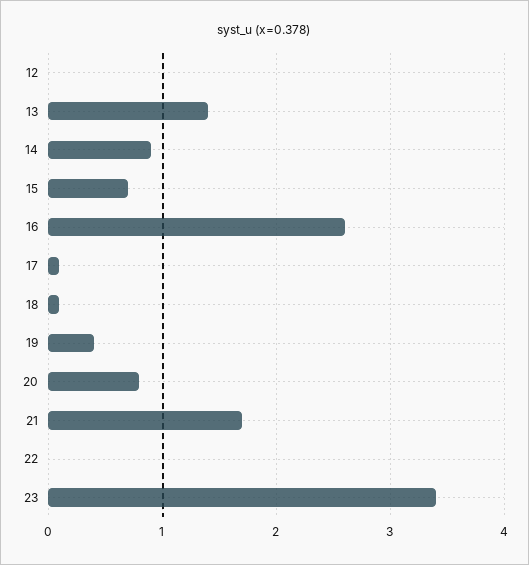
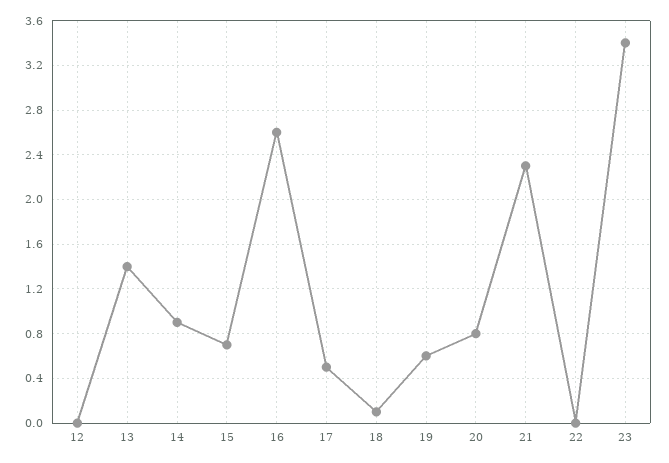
  {
    "12": 0,
    "13": 1.4,
    "14": 0.9,
    "15": 0.7,
    "16": 2.6,
-   "17": 0.1,
+   "17": 0.5,
    "18": 0.1,
-   "19": 0.4,
+   "19": 0.6,
    "20": 0.8,
-   "21": 1.7,
+   "21": 2.3,
    "22": 0,
    "23": 3.4
  }

